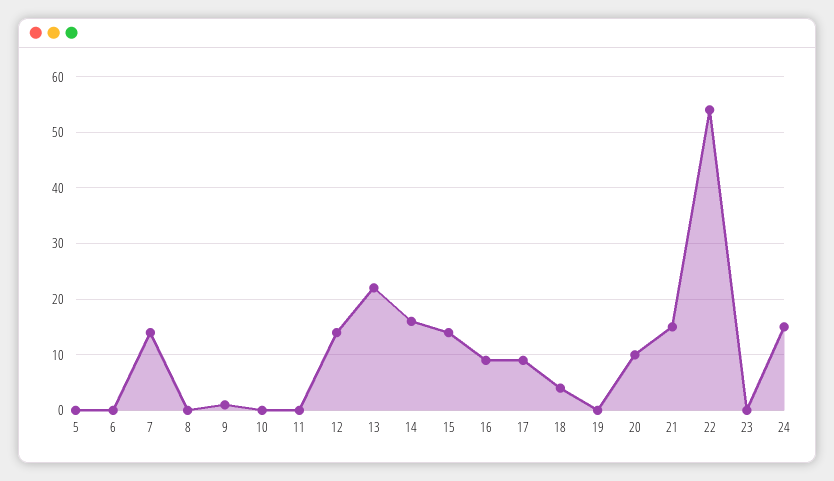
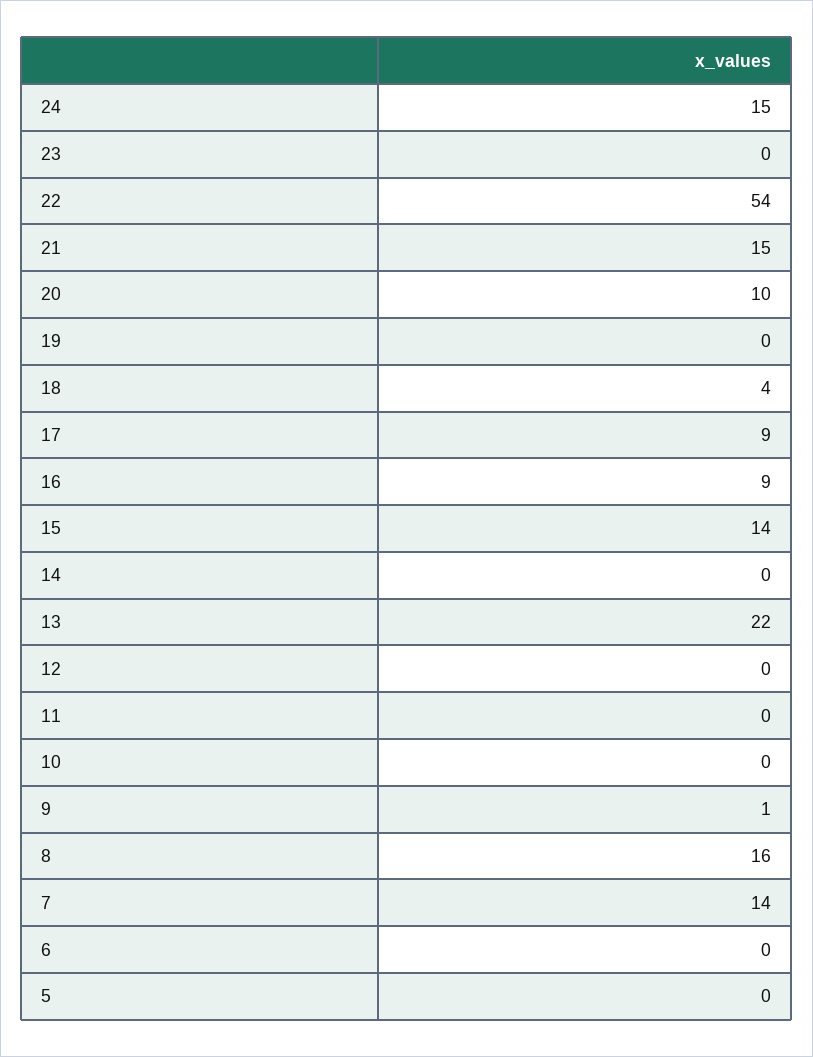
  {
    "5": 0,
    "6": 0,
    "7": 14,
-   "8": 0,
+   "8": 16,
    "9": 1,
    "10": 0,
    "11": 0,
-   "12": 15,
+   "12": 0,
    "13": 22,
-   "14": 15,
+   "14": 0,
    "15": 14,
    "16": 9,
    "17": 9,
    "18": 4,
    "19": 0,
    "20": 10,
    "21": 15,
    "22": 54,
    "23": 0,
    "24": 15
  }

